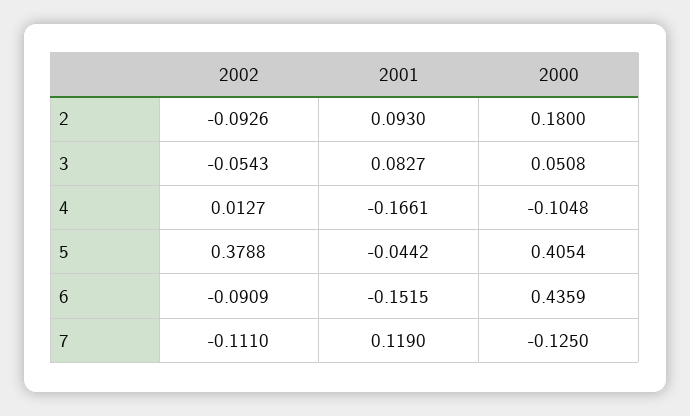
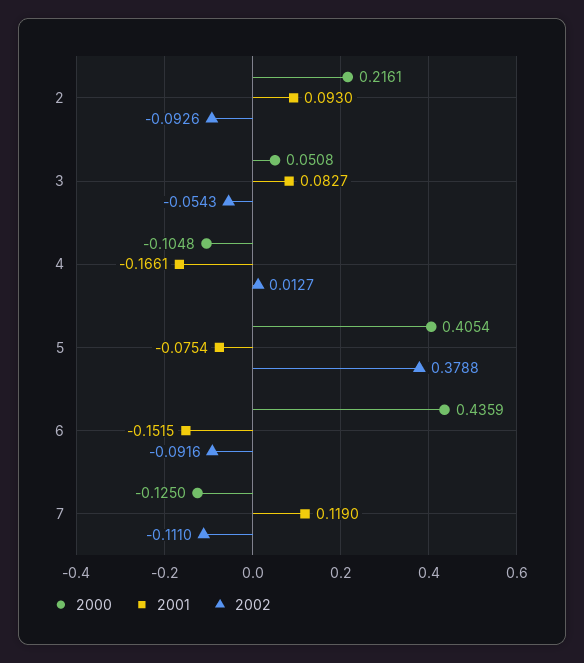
  {
    "2002": {
      "2": -0.0926,
      "3": -0.0543,
      "4": 0.0127,
      "5": 0.3788,
-     "6": -0.0909,
+     "6": -0.0916,
      "7": -0.111
    },
    "2001": {
      "2": 0.093,
      "3": 0.0827,
      "4": -0.1661,
-     "5": -0.0442,
+     "5": -0.0754,
      "6": -0.1515,
      "7": 0.119
    },
    "2000": {
-     "2": 0.18,
+     "2": 0.2161,
      "3": 0.0508,
      "4": -0.1048,
      "5": 0.4054,
      "6": 0.4359,
      "7": -0.125
    }
  }

